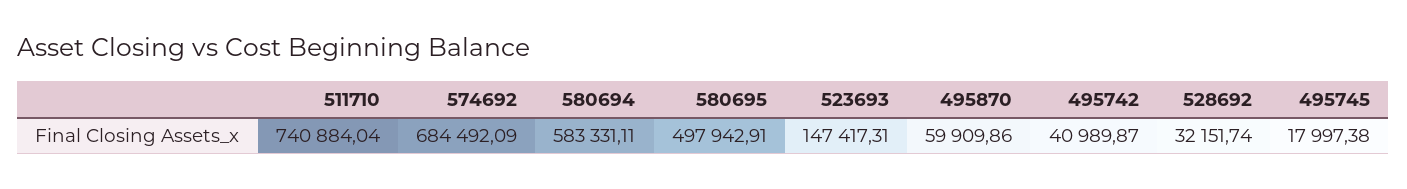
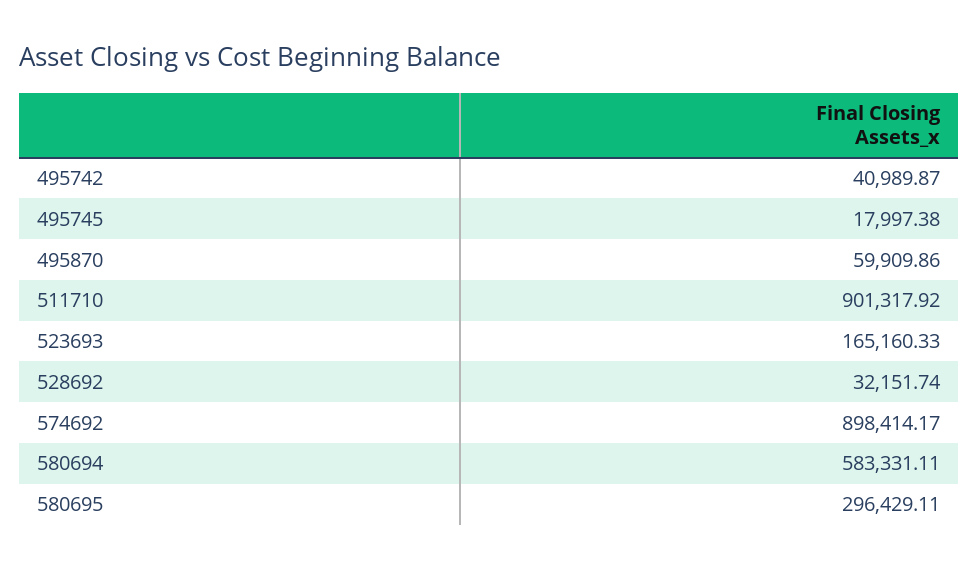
  {
-   "511710": 740884.04,
+   "511710": 901317.92,
-   "574692": 684492.09,
+   "574692": 898414.17,
    "580694": 583331.11,
-   "580695": 497942.91,
+   "580695": 296429.11,
-   "523693": 147417.31,
+   "523693": 165160.33,
    "495870": 59909.86,
    "495742": 40989.87,
    "528692": 32151.74,
    "495745": 17997.38
  }

